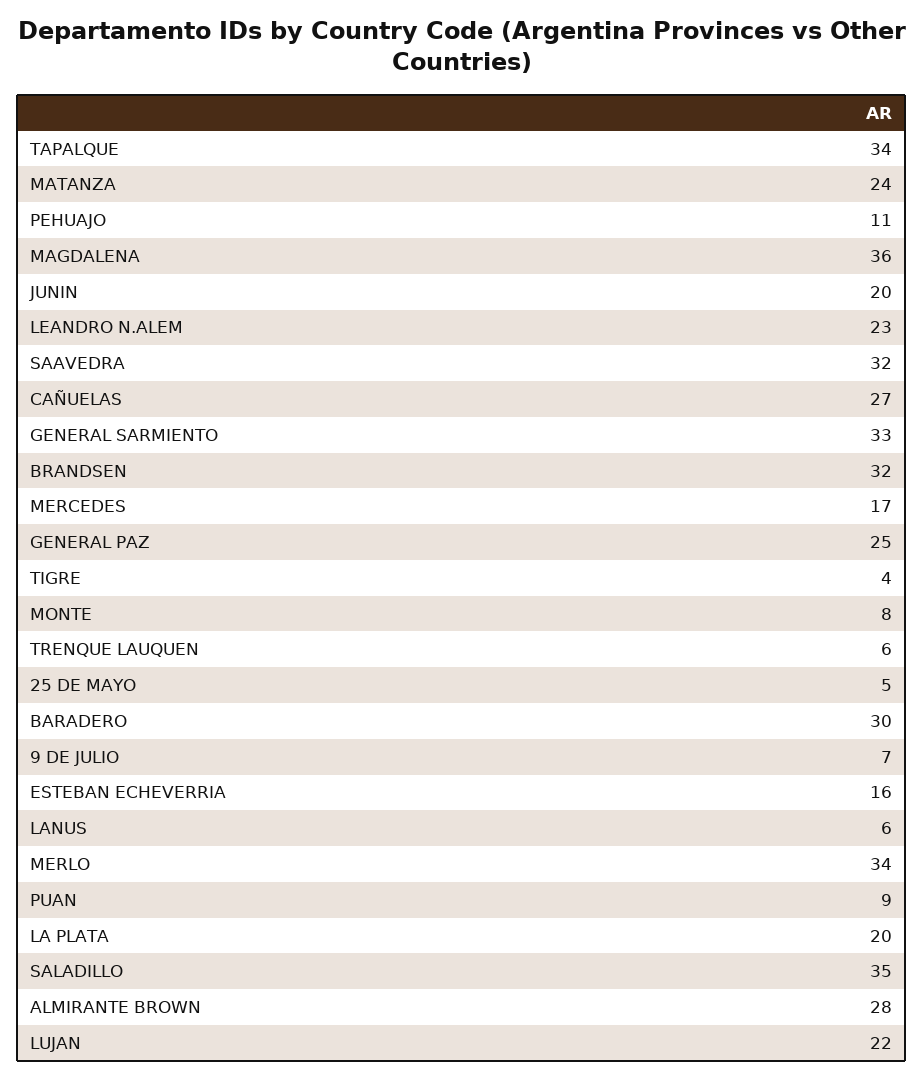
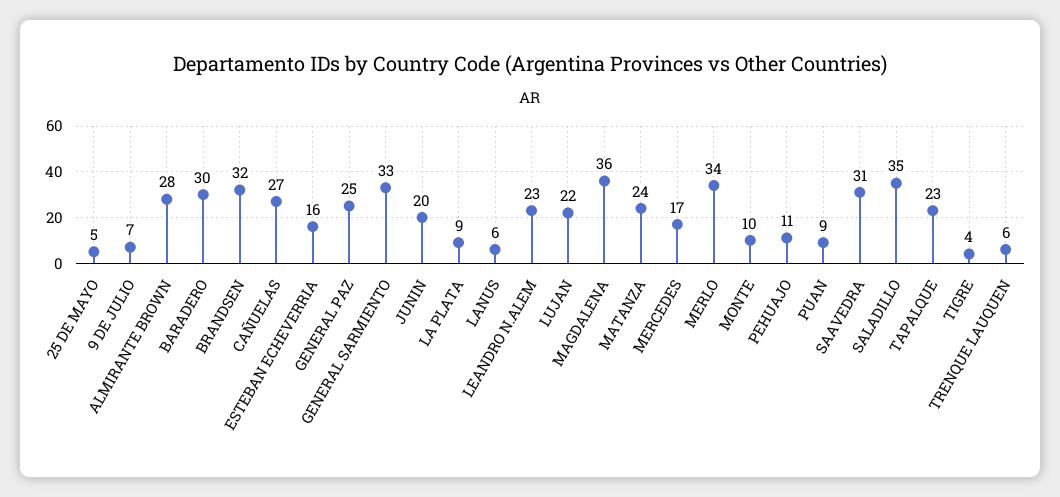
  {
-   "TAPALQUE": 34,
+   "TAPALQUE": 23,
    "MATANZA": 24,
    "PEHUAJO": 11,
    "MAGDALENA": 36,
    "JUNIN": 20,
    "LEANDRO N.ALEM": 23,
-   "SAAVEDRA": 32,
+   "SAAVEDRA": 31,
    "CAÑUELAS": 27,
    "GENERAL SARMIENTO": 33,
    "BRANDSEN": 32,
    "MERCEDES": 17,
    "GENERAL PAZ": 25,
    "TIGRE": 4,
-   "MONTE": 8,
+   "MONTE": 10,
    "TRENQUE LAUQUEN": 6,
    "25 DE MAYO": 5,
    "BARADERO": 30,
    "9 DE JULIO": 7,
    "ESTEBAN ECHEVERRIA": 16,
    "LANUS": 6,
    "MERLO": 34,
    "PUAN": 9,
-   "LA PLATA": 20,
+   "LA PLATA": 9,
    "SALADILLO": 35,
    "ALMIRANTE BROWN": 28,
    "LUJAN": 22
  }

